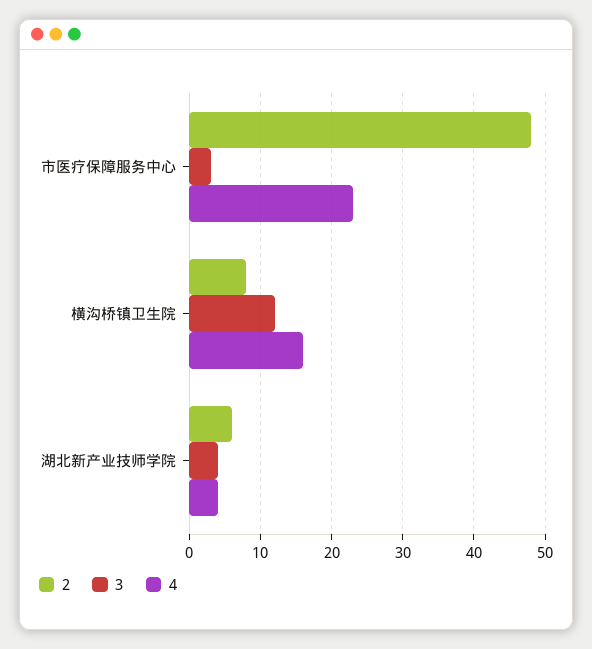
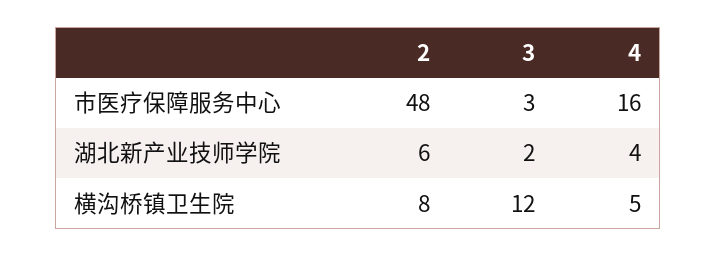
  {
    "2": {
      "市医疗保障服务中心": 48,
      "横沟桥镇卫生院": 8,
      "湖北新产业技师学院": 6
    },
    "3": {
      "市医疗保障服务中心": 3,
      "横沟桥镇卫生院": 12,
-     "湖北新产业技师学院": 4
+     "湖北新产业技师学院": 2
    },
    "4": {
-     "市医疗保障服务中心": 23,
+     "市医疗保障服务中心": 16,
-     "横沟桥镇卫生院": 16,
+     "横沟桥镇卫生院": 5,
      "湖北新产业技师学院": 4
    }
  }

